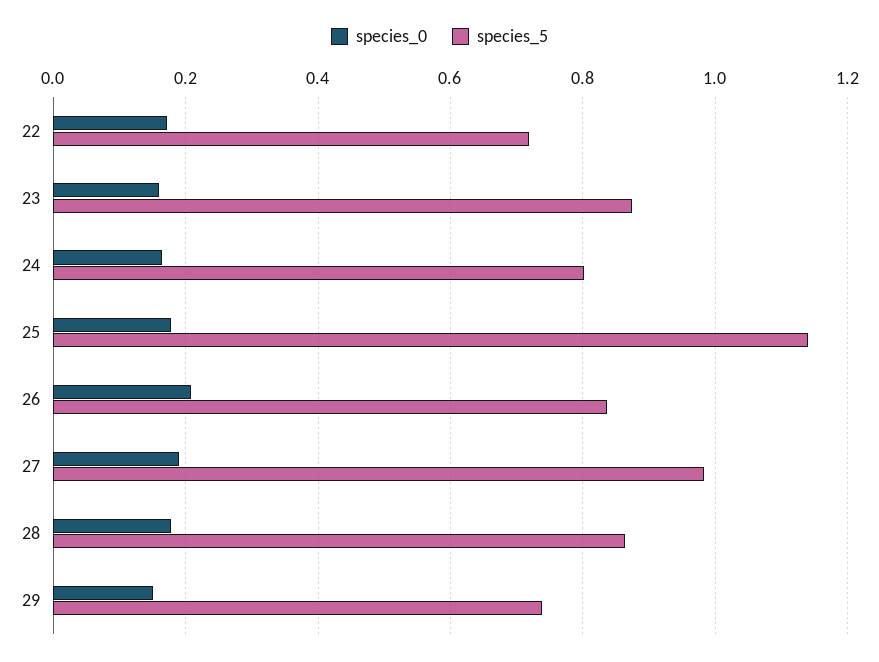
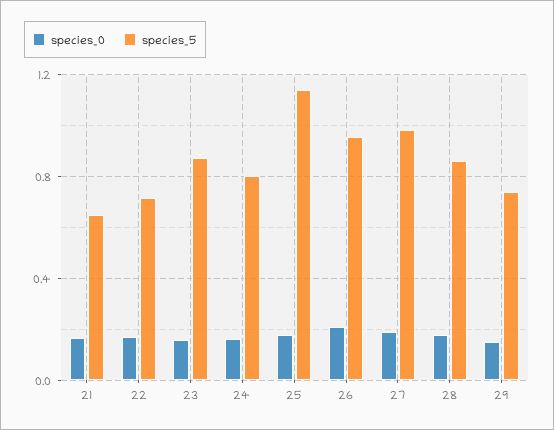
  {
    "species_0": {
      "22": 0.18,
      "23": 0.16,
      "24": 0.16,
      "25": 0.18,
      "26": 0.2,
      "27": 0.18,
      "28": 0.18,
-     "29": 0.16
+     "29": 0.16,
+     "21": 0.15
    },
    "species_5": {
      "22": 0.72,
      "23": 0.88,
      "24": 0.8,
      "25": 1.14,
-     "26": 0.84,
+     "26": 0.95,
      "27": 0.98,
      "28": 0.86,
-     "29": 0.74
+     "29": 0.74,
+     "21": 0.65
    }
  }

